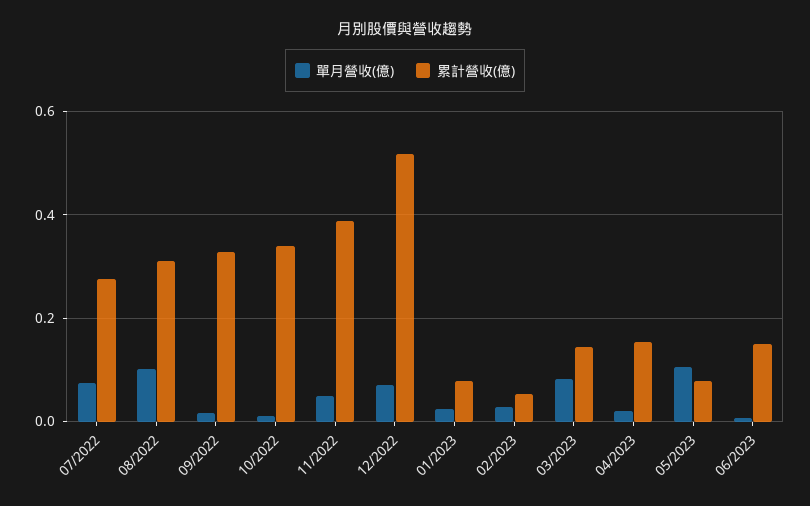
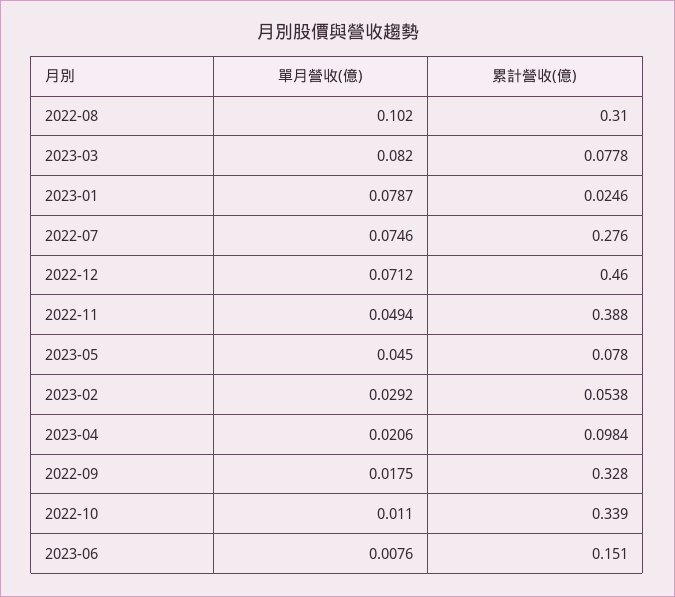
  {
    "單月營收(億)": {
      "07/2022": 0.0746,
      "08/2022": 0.102,
      "09/2022": 0.0175,
      "10/2022": 0.011,
      "11/2022": 0.0494,
      "12/2022": 0.0712,
-     "01/2023": 0.02,
+     "01/2023": 0.0787,
      "02/2023": 0.0292,
      "03/2023": 0.082,
      "04/2023": 0.0206,
-     "05/2023": 0.1,
+     "05/2023": 0.045,
      "06/2023": 0.0076
    },
    "累計營收(億)": {
      "07/2022": 0.276,
      "08/2022": 0.31,
      "09/2022": 0.328,
      "10/2022": 0.339,
      "11/2022": 0.388,
-     "12/2022": 0.52,
+     "12/2022": 0.46,
-     "01/2023": 0.08,
+     "01/2023": 0.0246,
      "02/2023": 0.0538,
-     "03/2023": 0.14,
+     "03/2023": 0.0778,
-     "04/2023": 0.16,
+     "04/2023": 0.0984,
      "05/2023": 0.078,
      "06/2023": 0.151
    }
  }

